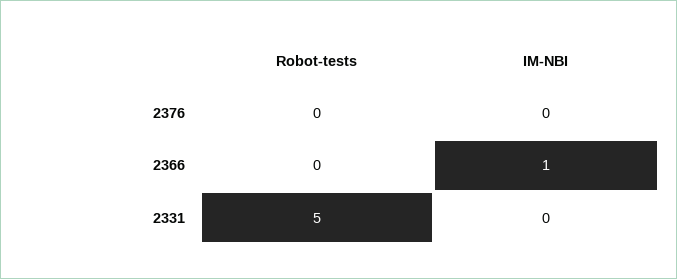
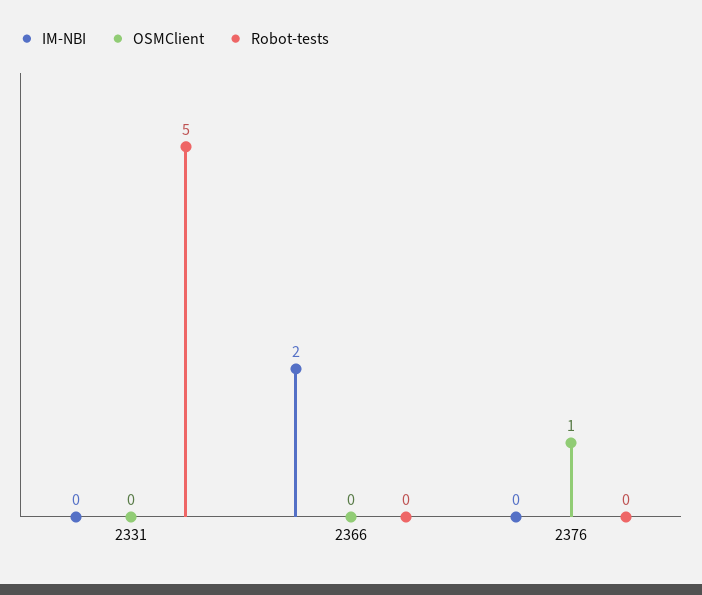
  {
    "Robot-tests": {
      "2376": 0,
      "2366": 0,
      "2331": 5
    },
    "IM-NBI": {
      "2376": 0,
-     "2366": 1,
+     "2366": 2,
      "2331": 0
-   }
+   },
+   "OSMClient": {
+     "2331": 0,
+     "2366": 0,
+     "2376": 1
+   }
  }

